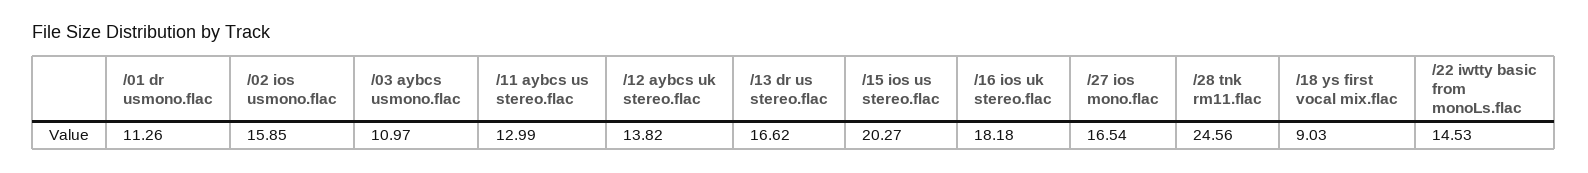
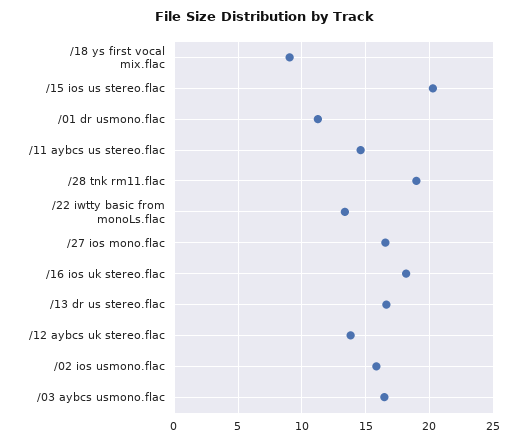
  {
    "/01 dr usmono.flac": 11.26,
    "/02 ios usmono.flac": 15.85,
-   "/03 aybcs usmono.flac": 10.97,
+   "/03 aybcs usmono.flac": 16.5,
-   "/11 aybcs us stereo.flac": 12.99,
+   "/11 aybcs us stereo.flac": 14.5,
    "/12 aybcs uk stereo.flac": 13.82,
    "/13 dr us stereo.flac": 16.62,
    "/15 ios us stereo.flac": 20.27,
    "/16 ios uk stereo.flac": 18.18,
    "/27 ios mono.flac": 16.54,
-   "/28 tnk rm11.flac": 24.56,
+   "/28 tnk rm11.flac": 19,
    "/18 ys first vocal mix.flac": 9.03,
-   "/22 iwtty basic from monoLs.flac": 14.53
+   "/22 iwtty basic from monoLs.flac": 13.5
  }

